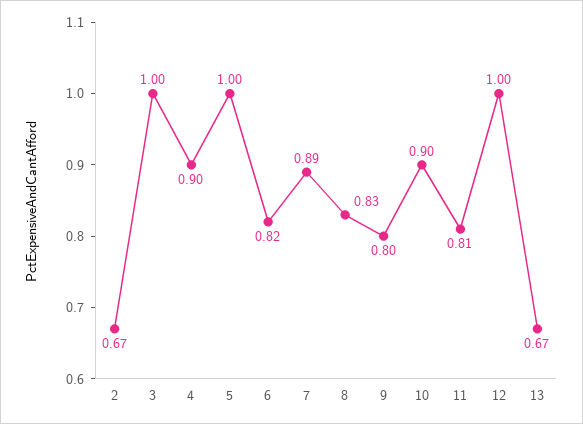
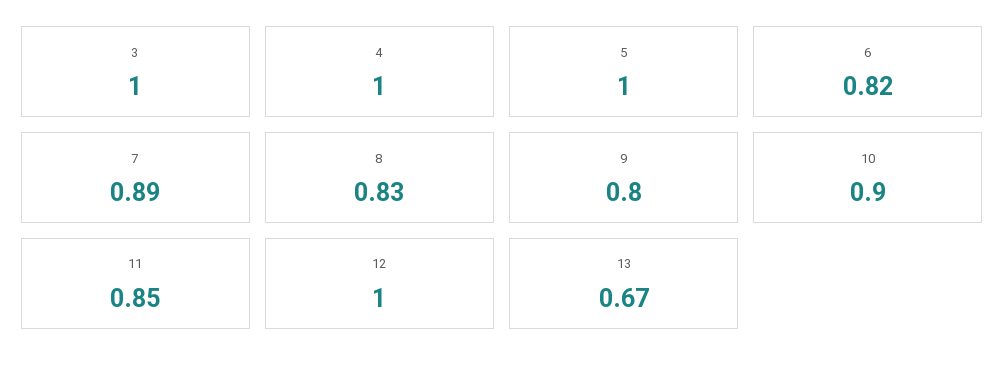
  {
-   "2": 0.67,
    "3": 1,
-   "4": 0.9,
+   "4": 1,
    "5": 1,
    "6": 0.82,
    "7": 0.89,
    "8": 0.83,
    "9": 0.8,
    "10": 0.9,
-   "11": 0.81,
+   "11": 0.85,
    "12": 1,
    "13": 0.67
  }

